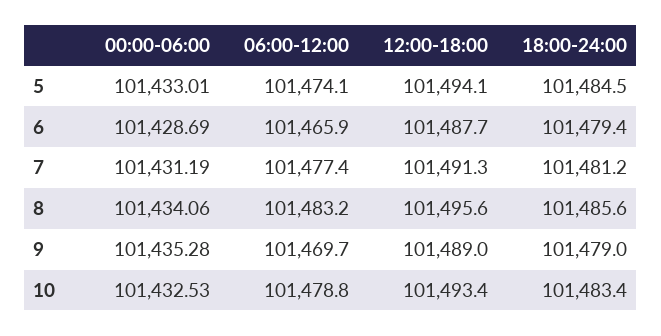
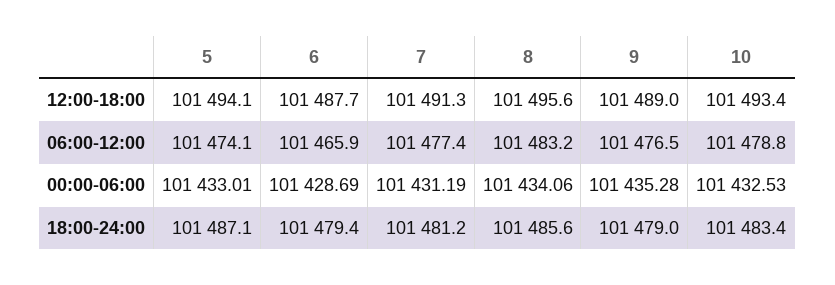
  {
    "00:00-06:00": {
      "5": 101433.01,
      "6": 101428.69,
      "7": 101431.19,
      "8": 101434.06,
      "9": 101435.28,
      "10": 101432.53
    },
    "06:00-12:00": {
      "5": 101474.1,
      "6": 101465.9,
      "7": 101477.4,
      "8": 101483.2,
-     "9": 101469.7,
+     "9": 101476.5,
      "10": 101478.8
    },
    "12:00-18:00": {
      "5": 101494.1,
      "6": 101487.7,
      "7": 101491.3,
      "8": 101495.6,
      "9": 101489,
      "10": 101493.4
    },
    "18:00-24:00": {
-     "5": 101484.5,
+     "5": 101487.1,
      "6": 101479.4,
      "7": 101481.2,
      "8": 101485.6,
      "9": 101479,
      "10": 101483.4
    }
  }

